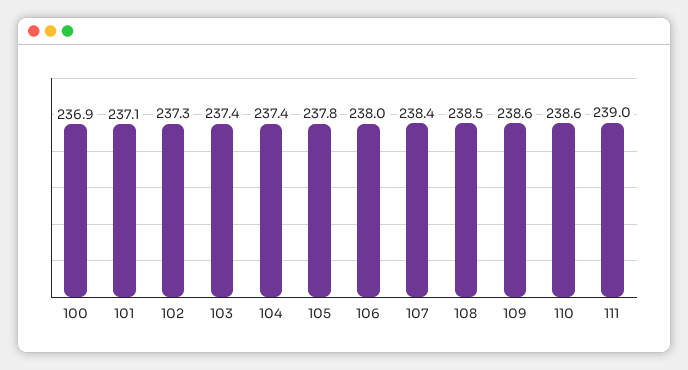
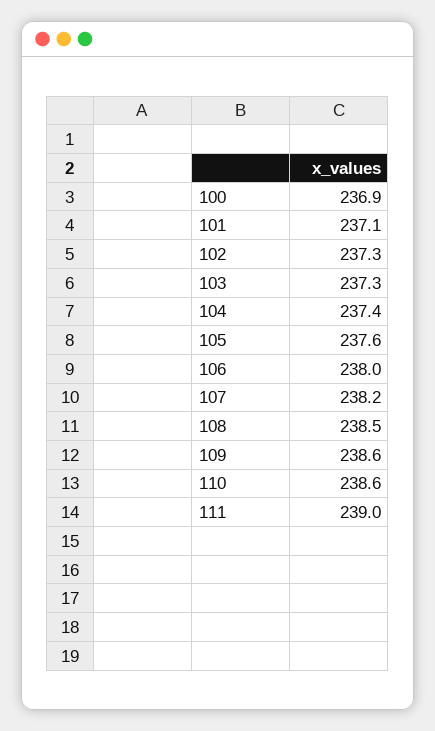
  {
    "100": 236.9,
    "101": 237.1,
    "102": 237.3,
-   "103": 237.4,
+   "103": 237.3,
    "104": 237.4,
-   "105": 237.8,
+   "105": 237.6,
    "106": 238,
-   "107": 238.4,
+   "107": 238.2,
    "108": 238.5,
    "109": 238.6,
    "110": 238.6,
    "111": 239
  }

